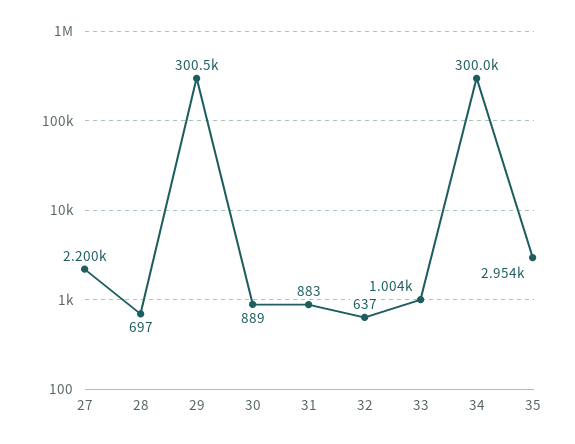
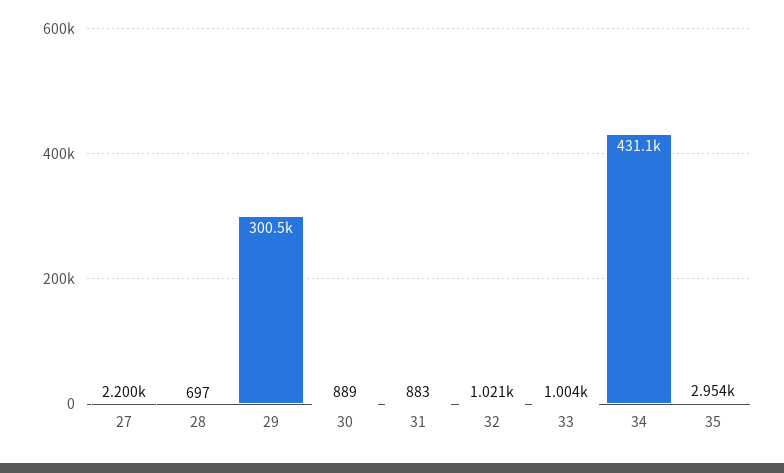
  {
    "27": 2200,
    "28": 697,
    "29": 300500,
    "30": 889,
    "31": 883,
-   "32": 637,
+   "32": 1021,
    "33": 1004,
-   "34": 300000,
+   "34": 431100,
    "35": 2954
  }

